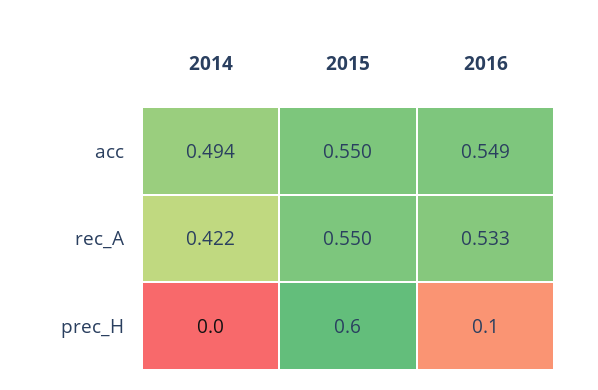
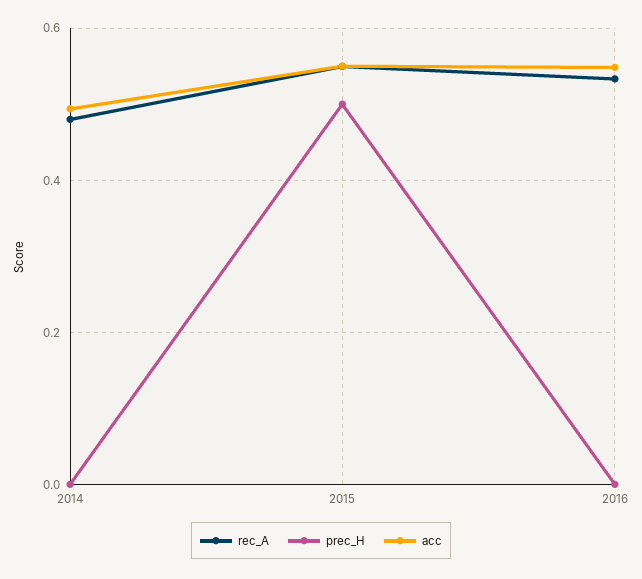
  {
    "acc": {
      "2014": 0.494,
      "2015": 0.55,
      "2016": 0.549
    },
    "rec_A": {
-     "2014": 0.422,
+     "2014": 0.48,
      "2015": 0.55,
      "2016": 0.533
    },
    "prec_H": {
      "2014": 0,
-     "2015": 0.6,
+     "2015": 0.5,
-     "2016": 0.1
+     "2016": 0
    }
  }

